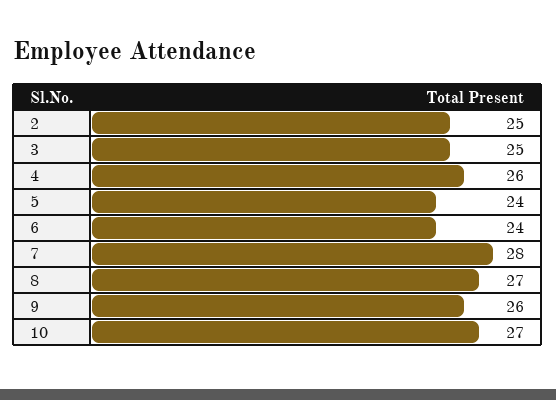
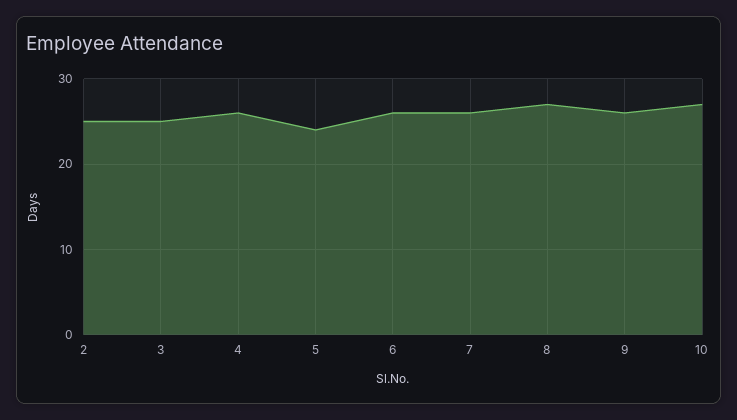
  {
    "2": 25,
    "3": 25,
    "4": 26,
    "5": 24,
-   "6": 24,
+   "6": 26,
-   "7": 28,
+   "7": 26,
    "8": 27,
    "9": 26,
    "10": 27
  }

